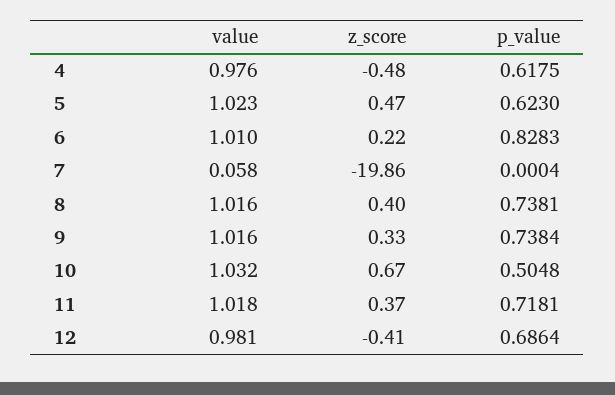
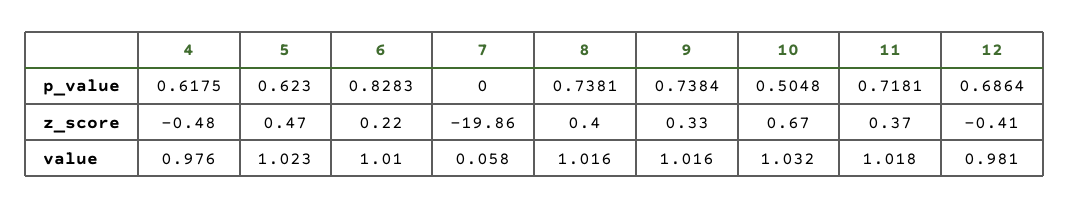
  {
    "value": {
      "4": 0.976,
      "5": 1.023,
      "6": 1.01,
      "7": 0.058,
      "8": 1.016,
      "9": 1.016,
      "10": 1.032,
      "11": 1.018,
      "12": 0.981
    },
    "z_score": {
      "4": -0.48,
      "5": 0.47,
      "6": 0.22,
      "7": -19.86,
      "8": 0.4,
      "9": 0.33,
      "10": 0.67,
      "11": 0.37,
      "12": -0.41
    },
    "p_value": {
      "4": 0.6175,
      "5": 0.623,
      "6": 0.8283,
-     "7": 0.0004,
+     "7": 0,
      "8": 0.7381,
      "9": 0.7384,
      "10": 0.5048,
      "11": 0.7181,
      "12": 0.6864
    }
  }

